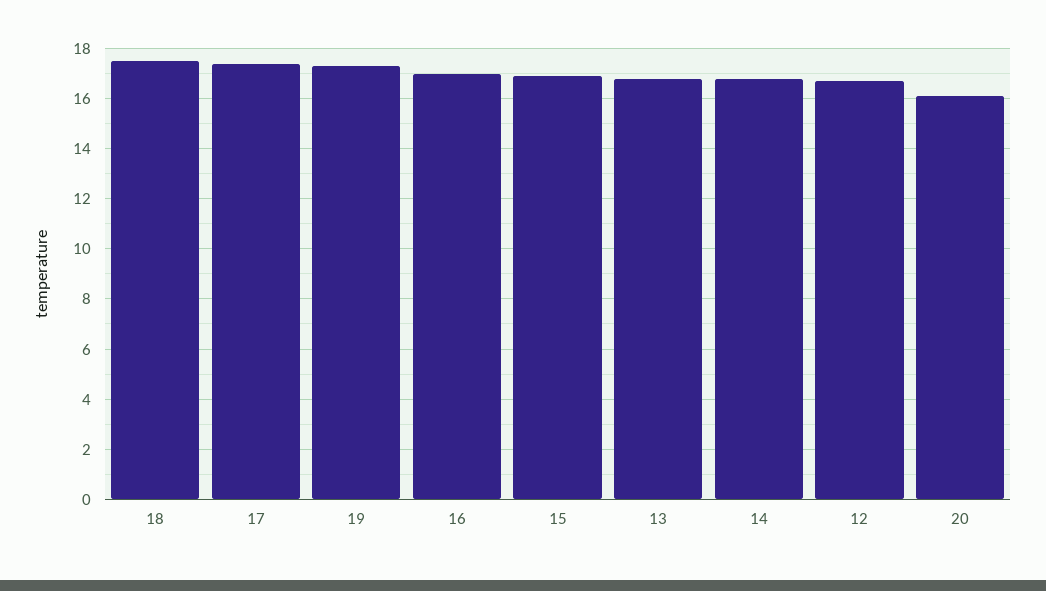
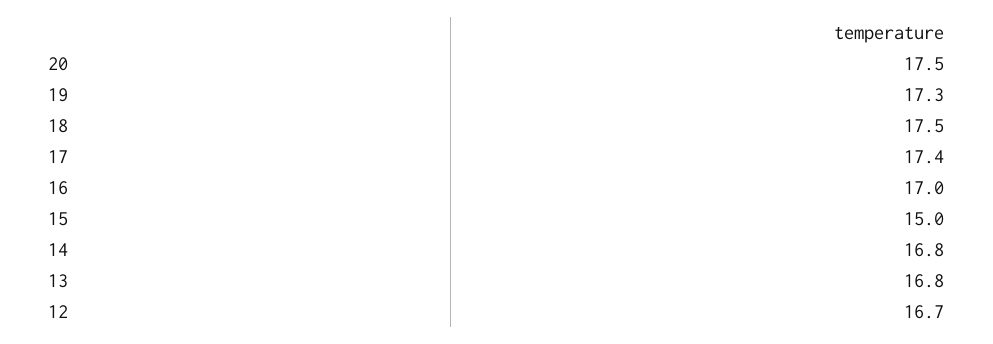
  {
    "18": 17.5,
    "17": 17.4,
    "19": 17.3,
    "16": 17,
-   "15": 17,
+   "15": 15,
    "13": 16.8,
    "14": 16.8,
    "12": 16.7,
-   "20": 16
+   "20": 17.5
  }

